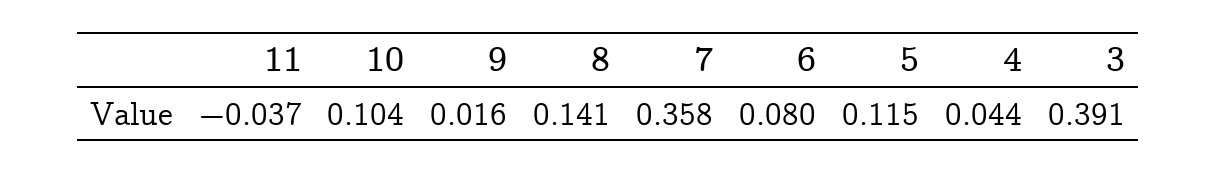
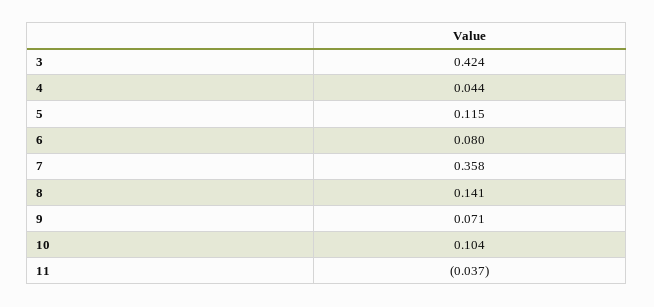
  {
    "11": -0.037,
    "10": 0.104,
-   "9": 0.016,
+   "9": 0.071,
    "8": 0.141,
    "7": 0.358,
    "6": 0.08,
    "5": 0.115,
    "4": 0.044,
-   "3": 0.391
+   "3": 0.424
  }

